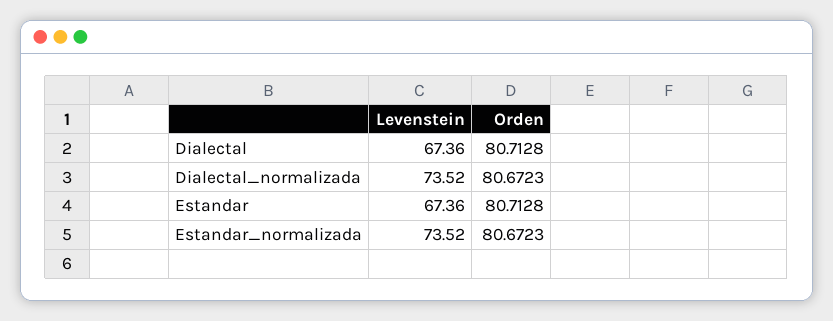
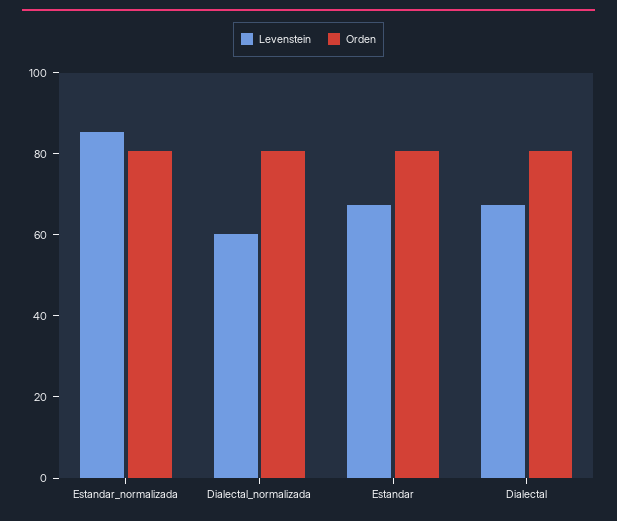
  {
    "Levenstein": {
      "Dialectal": 67.36,
-     "Dialectal_normalizada": 73.52,
+     "Dialectal_normalizada": 60,
      "Estandar": 67.36,
-     "Estandar_normalizada": 73.52
+     "Estandar_normalizada": 85
    },
    "Orden": {
      "Dialectal": 80.7128,
      "Dialectal_normalizada": 80.6723,
      "Estandar": 80.7128,
      "Estandar_normalizada": 80.6723
    }
  }

